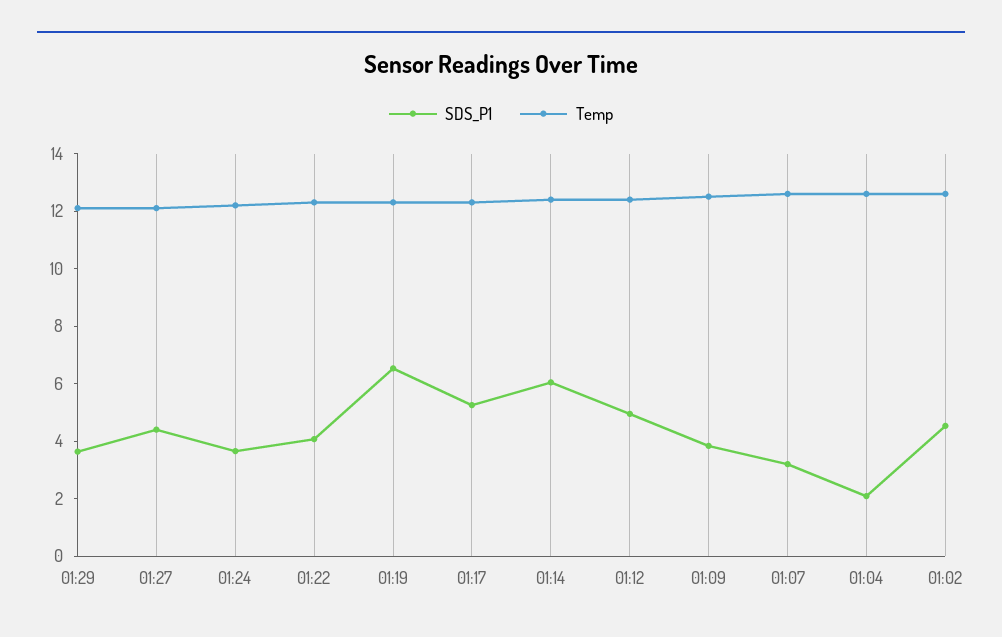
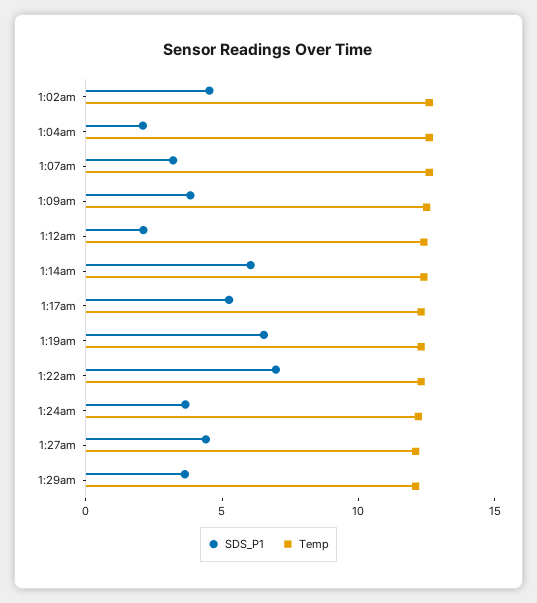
  {
    "SDS_P1": {
      "01:29": 3.5,
      "01:27": 4.5,
      "01:24": 3.5,
-     "01:22": 4,
+     "01:22": 7,
      "01:19": 6.5,
      "01:17": 5.5,
      "01:14": 6,
-     "01:12": 5,
+     "01:12": 2,
      "01:09": 4,
      "01:07": 3,
      "01:04": 2,
      "01:02": 4.5
    },
    "Temp": {
      "01:29": 12,
      "01:27": 12,
      "01:24": 12,
      "01:22": 12.5,
      "01:19": 12.5,
      "01:17": 12.5,
      "01:14": 12.5,
      "01:12": 12.5,
      "01:09": 12.5,
      "01:07": 12.5,
      "01:04": 12.5,
      "01:02": 12.5
    }
  }

